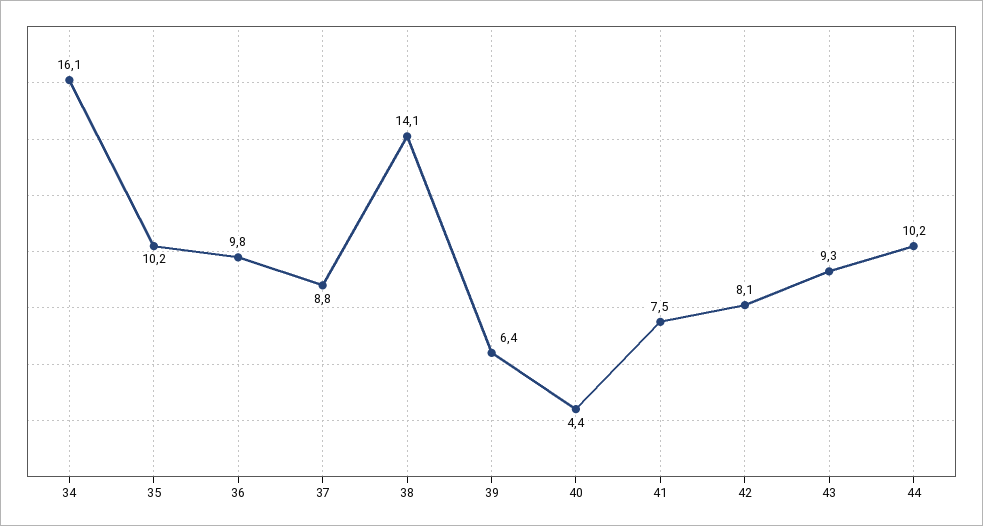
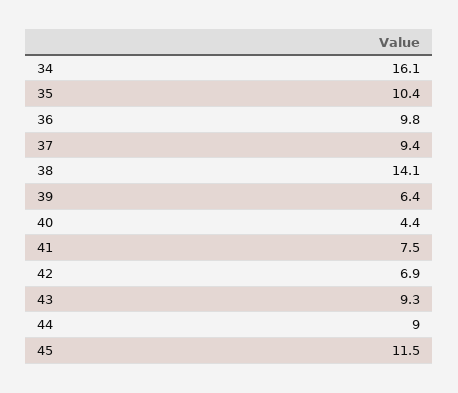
  {
    "34": 16.1,
-   "35": 10.2,
+   "35": 10.4,
    "36": 9.8,
-   "37": 8.8,
+   "37": 9.4,
    "38": 14.1,
    "39": 6.4,
    "40": 4.4,
    "41": 7.5,
-   "42": 8.1,
+   "42": 6.9,
    "43": 9.3,
-   "44": 10.2
+   "44": 9,
+   "45": 11.5
  }

